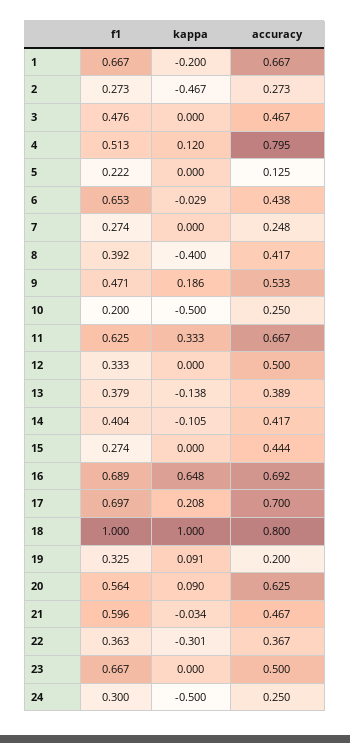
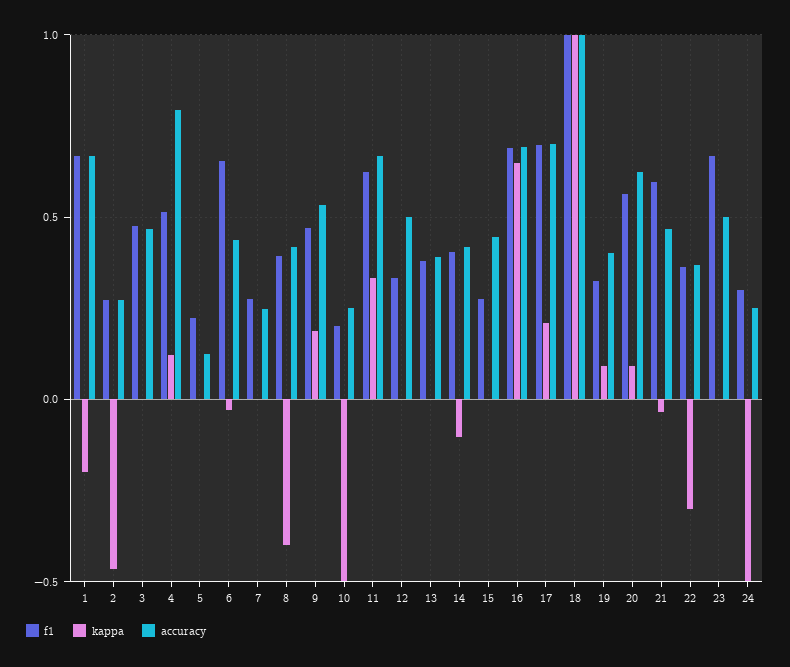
  {
    "f1": {
      "1": 0.667,
      "2": 0.273,
      "3": 0.476,
      "4": 0.513,
      "5": 0.222,
      "6": 0.653,
      "7": 0.274,
      "8": 0.392,
      "9": 0.471,
      "10": 0.2,
      "11": 0.625,
      "12": 0.333,
      "13": 0.379,
      "14": 0.404,
      "15": 0.274,
      "16": 0.689,
      "17": 0.697,
      "18": 1,
      "19": 0.325,
      "20": 0.564,
      "21": 0.596,
      "22": 0.363,
      "23": 0.667,
      "24": 0.3
    },
    "kappa": {
      "1": -0.2,
      "2": -0.467,
      "3": 0,
      "4": 0.12,
      "5": 0,
      "6": -0.029,
      "7": 0,
      "8": -0.4,
      "9": 0.186,
      "10": -0.5,
      "11": 0.333,
      "12": 0,
-     "13": -0.138,
+     "13": 0,
      "14": -0.105,
      "15": 0,
      "16": 0.648,
      "17": 0.208,
      "18": 1,
      "19": 0.091,
      "20": 0.09,
      "21": -0.034,
      "22": -0.301,
      "23": 0,
      "24": -0.5
    },
    "accuracy": {
      "1": 0.667,
      "2": 0.273,
      "3": 0.467,
      "4": 0.795,
      "5": 0.125,
      "6": 0.438,
      "7": 0.248,
      "8": 0.417,
      "9": 0.533,
      "10": 0.25,
      "11": 0.667,
      "12": 0.5,
      "13": 0.389,
      "14": 0.417,
      "15": 0.444,
      "16": 0.692,
      "17": 0.7,
-     "18": 0.8,
+     "18": 1,
-     "19": 0.2,
+     "19": 0.4,
      "20": 0.625,
      "21": 0.467,
      "22": 0.367,
      "23": 0.5,
      "24": 0.25
    }
  }

